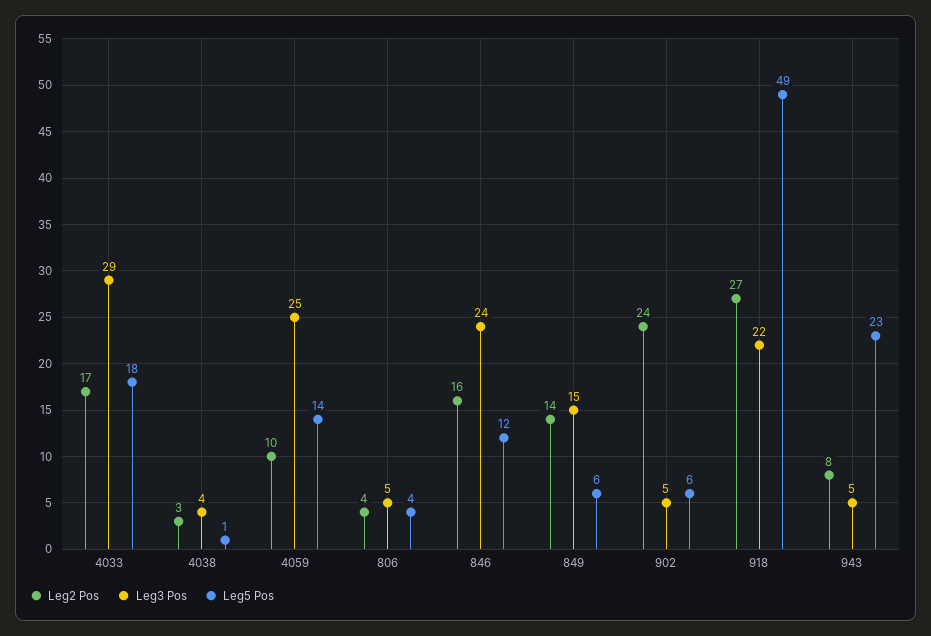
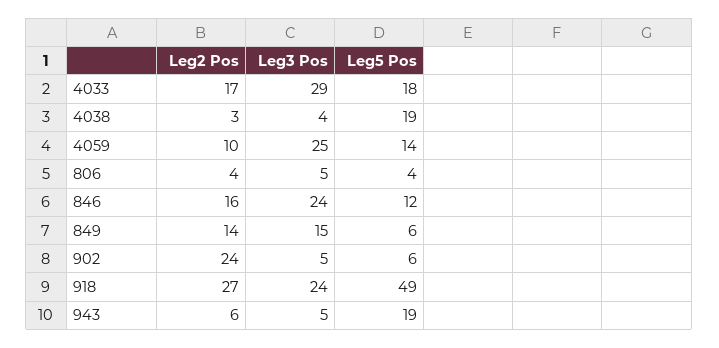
  {
    "Leg2 Pos": {
      "4033": 17,
      "4038": 3,
      "4059": 10,
      "806": 4,
      "846": 16,
      "849": 14,
      "902": 24,
      "918": 27,
-     "943": 8
+     "943": 6
    },
    "Leg3 Pos": {
      "4033": 29,
      "4038": 4,
      "4059": 25,
      "806": 5,
      "846": 24,
      "849": 15,
      "902": 5,
-     "918": 22,
+     "918": 24,
      "943": 5
    },
    "Leg5 Pos": {
      "4033": 18,
-     "4038": 1,
+     "4038": 19,
      "4059": 14,
      "806": 4,
      "846": 12,
      "849": 6,
      "902": 6,
      "918": 49,
-     "943": 23
+     "943": 19
    }
  }

